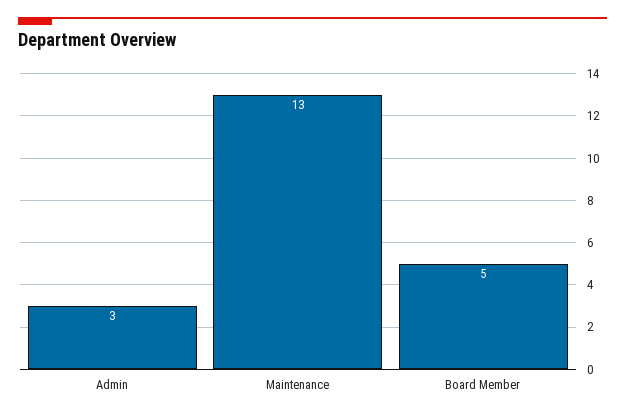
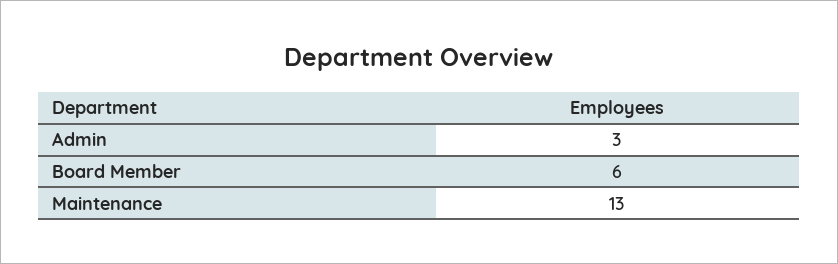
  {
    "Admin": 3,
    "Maintenance": 13,
-   "Board Member": 5
+   "Board Member": 6
  }

